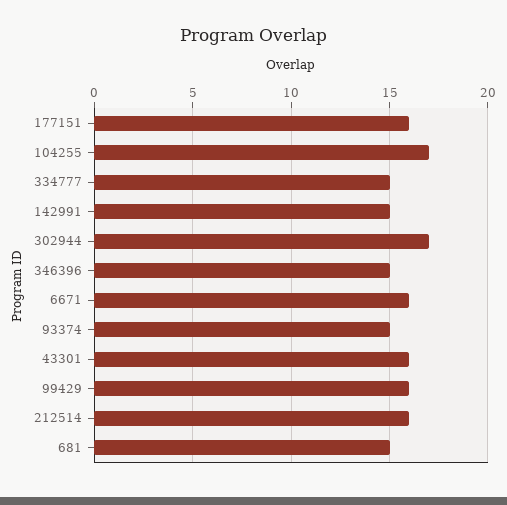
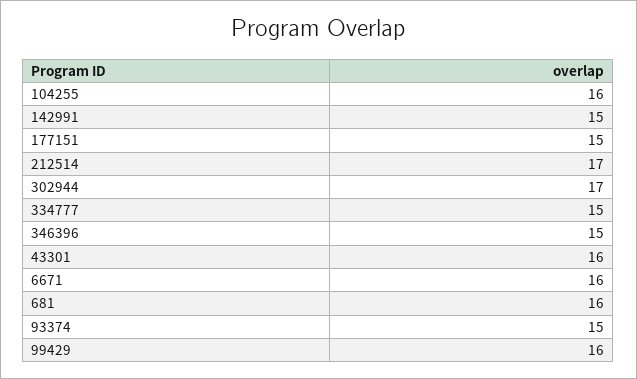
  {
-   "177151": 16,
+   "177151": 15,
-   "104255": 17,
+   "104255": 16,
    "334777": 15,
    "142991": 15,
    "302944": 17,
    "346396": 15,
    "6671": 16,
    "93374": 15,
    "43301": 16,
    "99429": 16,
-   "212514": 16,
+   "212514": 17,
-   "681": 15
+   "681": 16
  }

